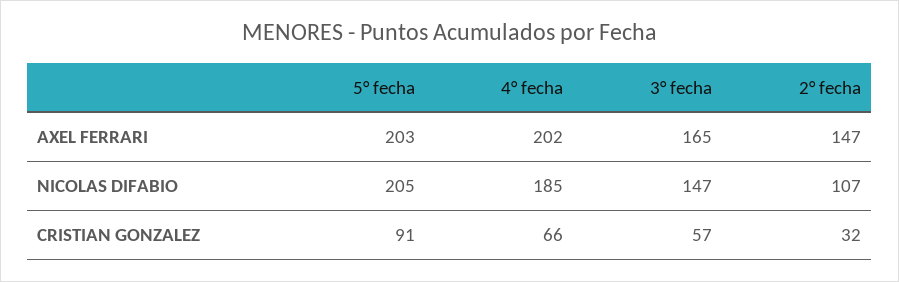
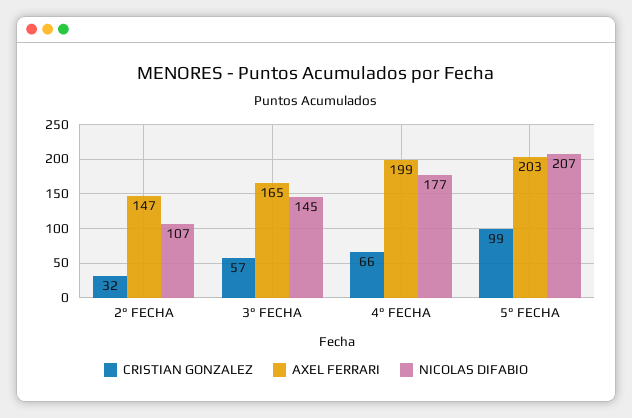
  {
    "AXEL FERRARI": {
      "5° fecha": 203,
-     "4° fecha": 202,
+     "4° fecha": 199,
      "3° fecha": 165,
      "2° fecha": 147
    },
    "NICOLAS DIFABIO": {
-     "5° fecha": 205,
+     "5° fecha": 207,
-     "4° fecha": 185,
+     "4° fecha": 177,
-     "3° fecha": 147,
+     "3° fecha": 145,
      "2° fecha": 107
    },
    "CRISTIAN GONZALEZ": {
-     "5° fecha": 91,
+     "5° fecha": 99,
      "4° fecha": 66,
      "3° fecha": 57,
      "2° fecha": 32
    }
  }

